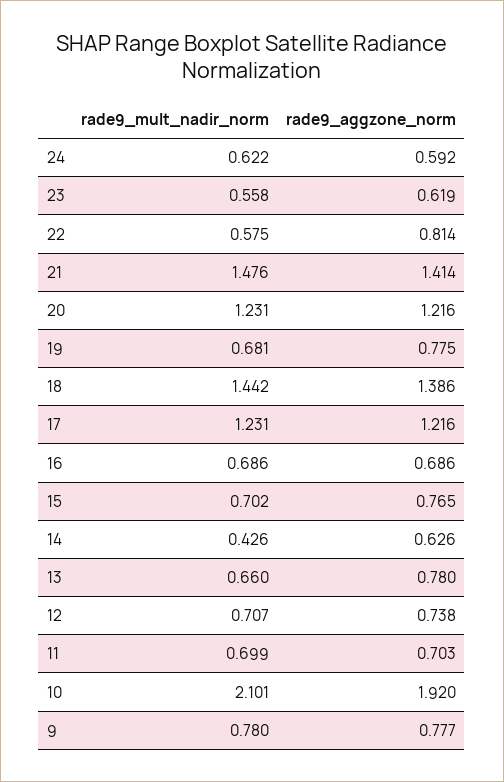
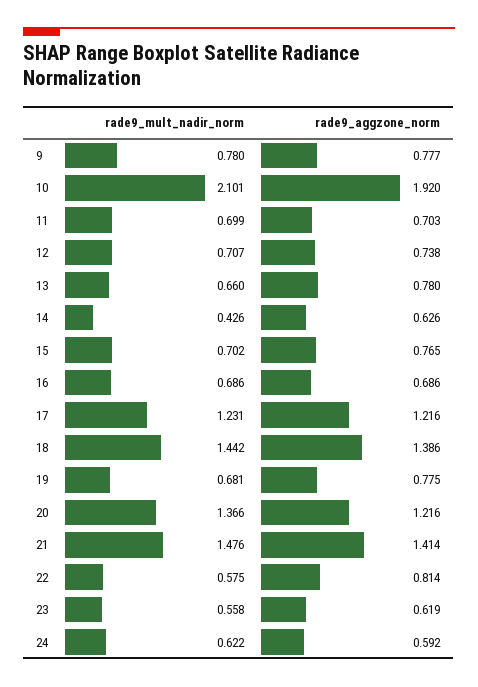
  {
    "rade9_mult_nadir_norm": {
      "24": 0.622,
      "23": 0.558,
      "22": 0.575,
      "21": 1.476,
-     "20": 1.231,
+     "20": 1.366,
      "19": 0.681,
      "18": 1.442,
      "17": 1.231,
      "16": 0.686,
      "15": 0.702,
      "14": 0.426,
      "13": 0.66,
      "12": 0.707,
      "11": 0.699,
      "10": 2.101,
      "9": 0.78
    },
    "rade9_aggzone_norm": {
      "24": 0.592,
      "23": 0.619,
      "22": 0.814,
      "21": 1.414,
      "20": 1.216,
      "19": 0.775,
      "18": 1.386,
      "17": 1.216,
      "16": 0.686,
      "15": 0.765,
      "14": 0.626,
      "13": 0.78,
      "12": 0.738,
      "11": 0.703,
      "10": 1.92,
      "9": 0.777
    }
  }

